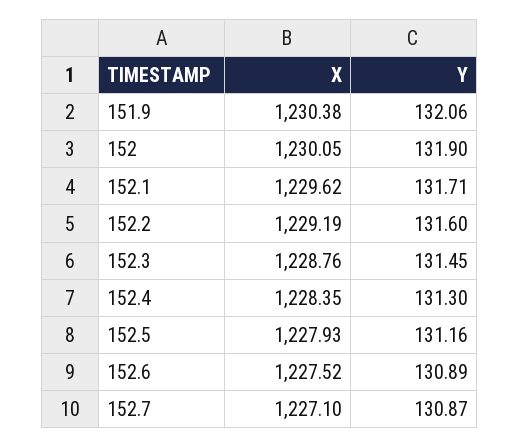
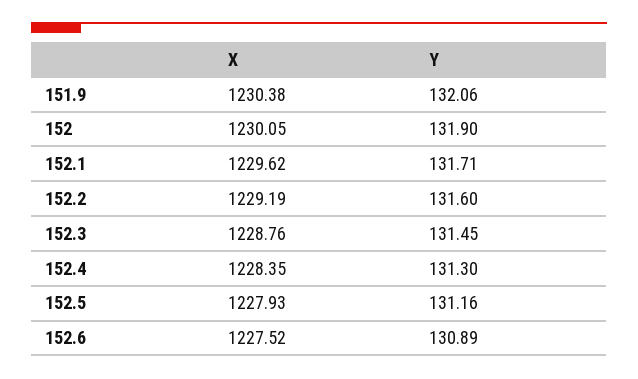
  {
    "X": {
      "151.9": 1230.38,
      "152": 1230.05,
      "152.1": 1229.62,
      "152.2": 1229.19,
      "152.3": 1228.76,
      "152.4": 1228.35,
      "152.5": 1227.93,
-     "152.6": 1227.52,
+     "152.6": 1227.52
-     "152.7": 1227.1
    },
    "Y": {
      "151.9": 132.06,
      "152": 131.9,
      "152.1": 131.71,
      "152.2": 131.6,
      "152.3": 131.45,
      "152.4": 131.3,
      "152.5": 131.16,
-     "152.6": 130.89,
+     "152.6": 130.89
-     "152.7": 130.87
    }
  }

